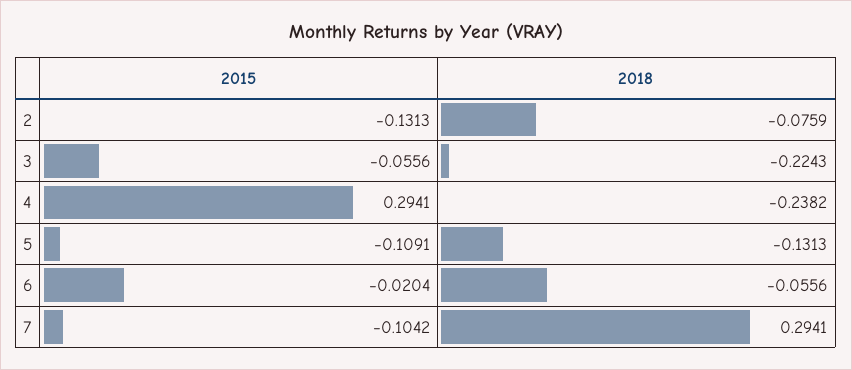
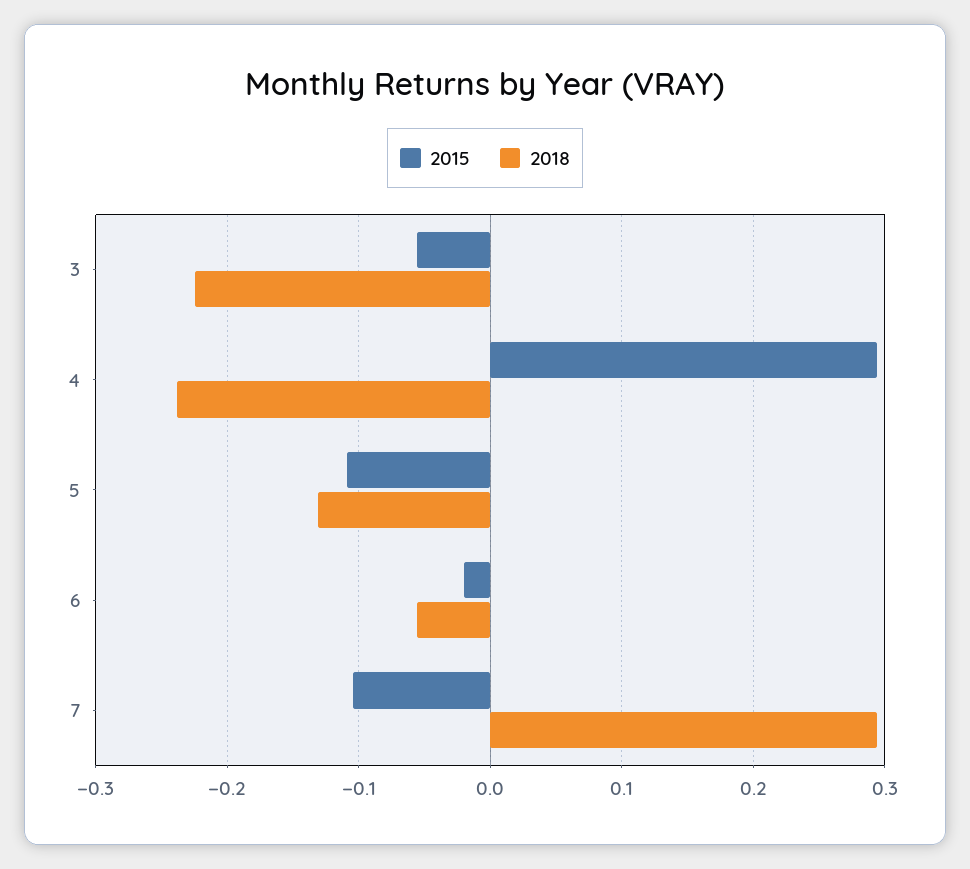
  {
    "2015": {
-     "2": -0.1313,
      "3": -0.0556,
      "4": 0.2941,
      "5": -0.1091,
      "6": -0.0204,
      "7": -0.1042
    },
    "2018": {
-     "2": -0.0759,
      "3": -0.2243,
      "4": -0.2382,
      "5": -0.1313,
      "6": -0.0556,
      "7": 0.2941
    }
  }

